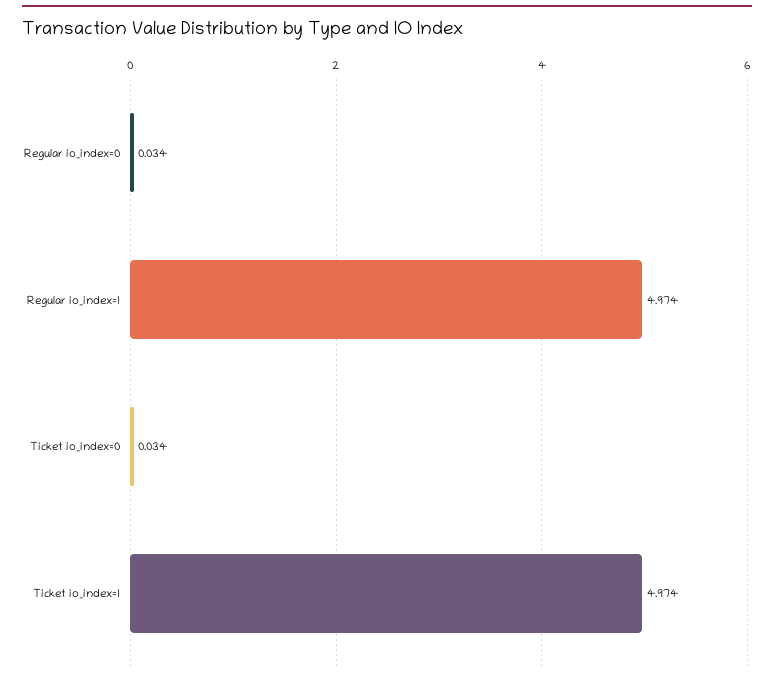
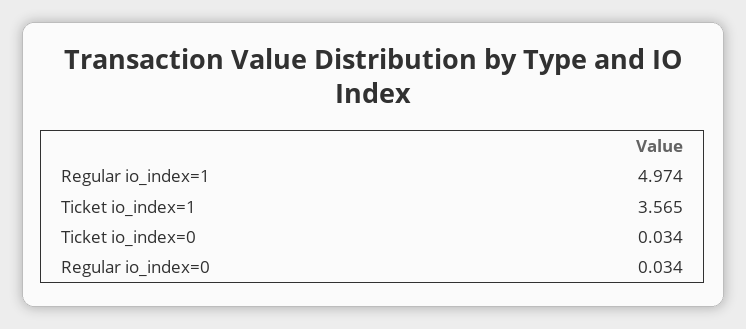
  {
    "Regular io_index=0": 0.034,
    "Regular io_index=1": 4.974,
    "Ticket io_index=0": 0.034,
-   "Ticket io_index=1": 4.974
+   "Ticket io_index=1": 3.565
  }

